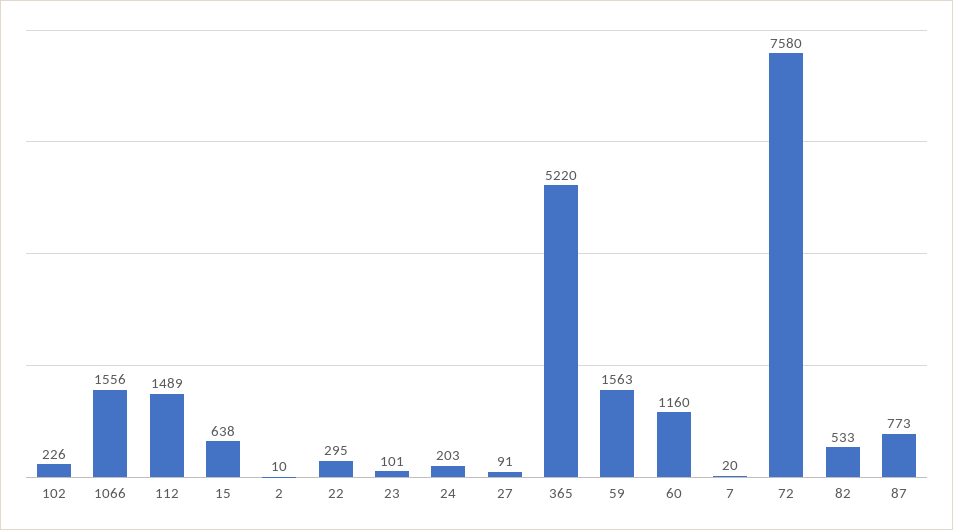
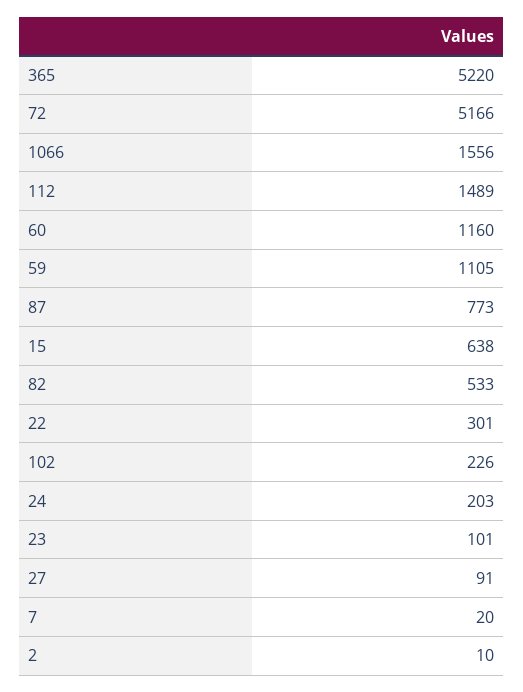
  {
    "102": 226,
    "1066": 1556,
    "112": 1489,
    "15": 638,
    "2": 10,
-   "22": 295,
+   "22": 301,
    "23": 101,
    "24": 203,
    "27": 91,
    "365": 5220,
-   "59": 1563,
+   "59": 1105,
    "60": 1160,
    "7": 20,
-   "72": 7580,
+   "72": 5166,
    "82": 533,
    "87": 773
  }

